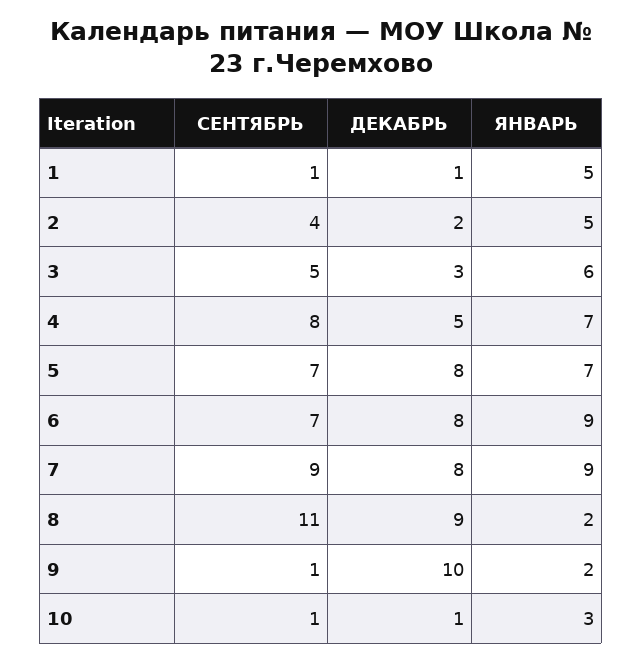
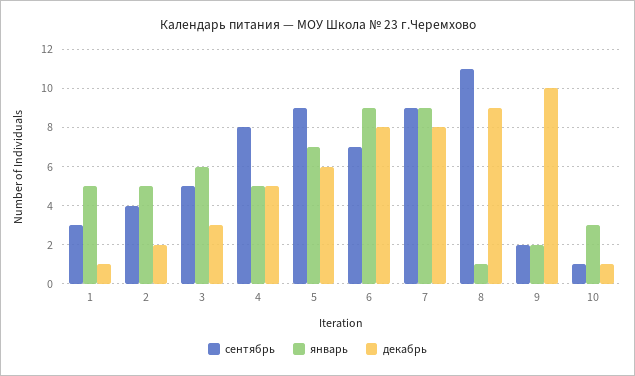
  {
    "СЕНТЯБРЬ": {
-     "1": 1,
+     "1": 3,
      "2": 4,
      "3": 5,
      "4": 8,
-     "5": 7,
+     "5": 9,
      "6": 7,
      "7": 9,
      "8": 11,
-     "9": 1,
+     "9": 2,
      "10": 1
    },
    "ДЕКАБРЬ": {
      "1": 1,
      "2": 2,
      "3": 3,
      "4": 5,
-     "5": 8,
+     "5": 6,
      "6": 8,
      "7": 8,
      "8": 9,
      "9": 10,
      "10": 1
    },
    "ЯНВАРЬ": {
      "1": 5,
      "2": 5,
      "3": 6,
-     "4": 7,
+     "4": 5,
      "5": 7,
      "6": 9,
      "7": 9,
-     "8": 2,
+     "8": 1,
      "9": 2,
      "10": 3
    }
  }

